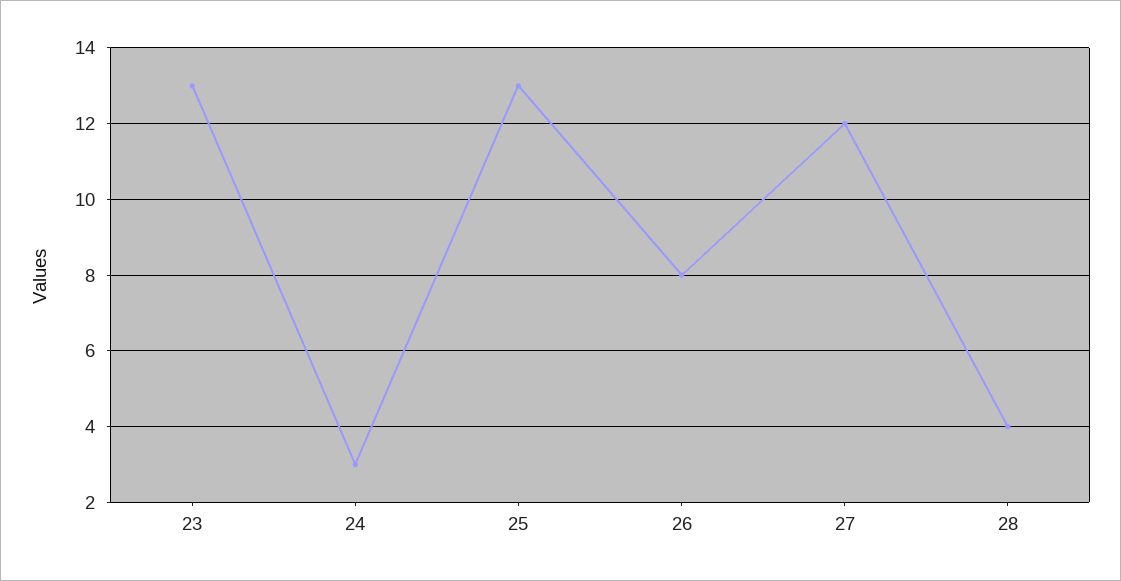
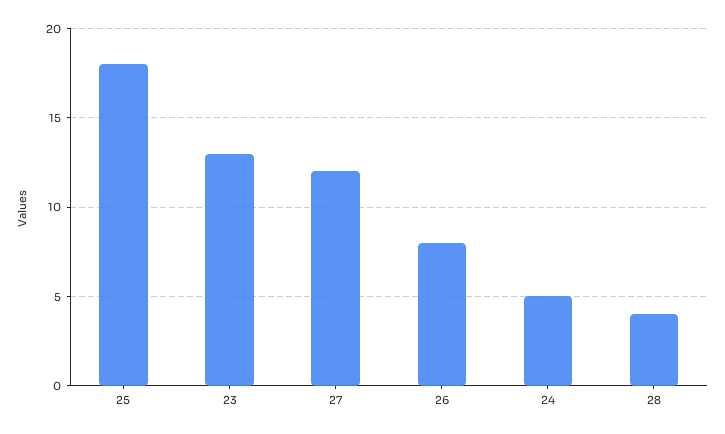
  {
    "23": 13,
-   "24": 3,
+   "24": 5,
-   "25": 13,
+   "25": 18,
    "26": 8,
    "27": 12,
    "28": 4
  }

